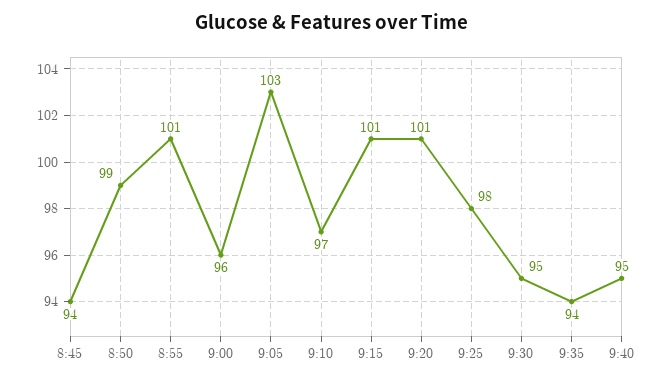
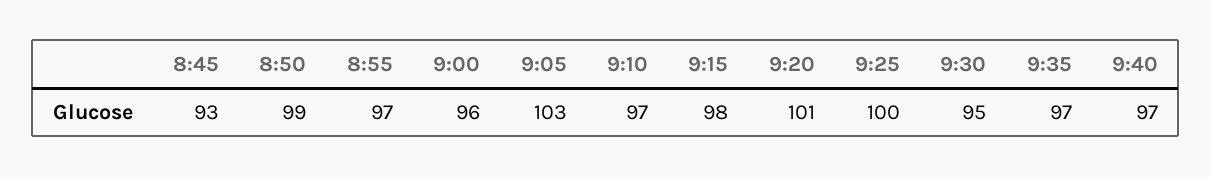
  {
-   "8:45": 94,
+   "8:45": 93,
    "8:50": 99,
-   "8:55": 101,
+   "8:55": 97,
    "9:00": 96,
    "9:05": 103,
    "9:10": 97,
-   "9:15": 101,
+   "9:15": 98,
    "9:20": 101,
-   "9:25": 98,
+   "9:25": 100,
    "9:30": 95,
-   "9:35": 94,
+   "9:35": 97,
-   "9:40": 95
+   "9:40": 97
  }

